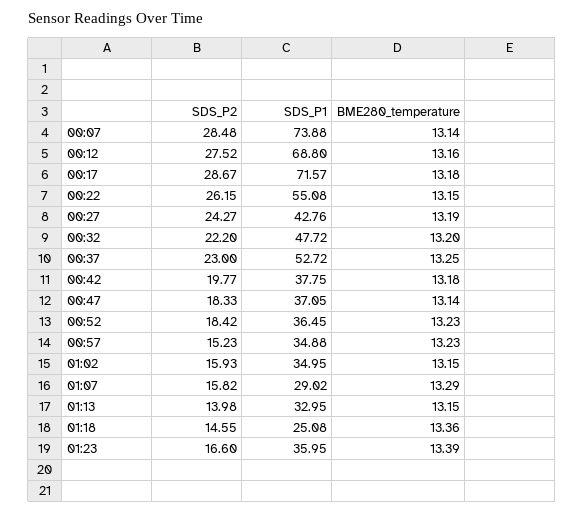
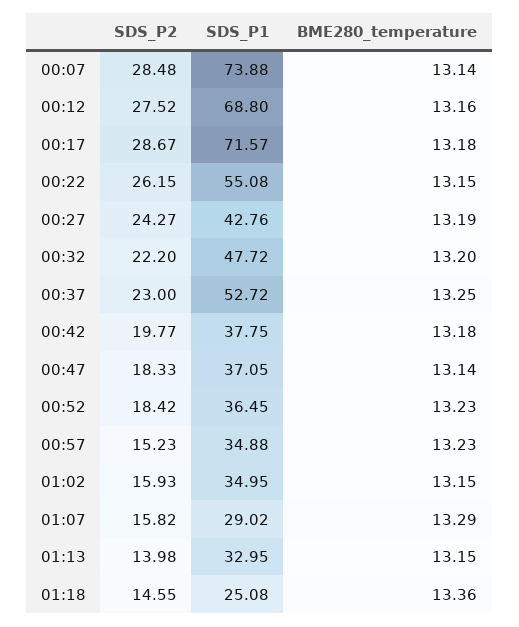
  {
    "SDS_P2": {
      "00:07": 28.48,
      "00:12": 27.52,
      "00:17": 28.67,
      "00:22": 26.15,
      "00:27": 24.27,
      "00:32": 22.2,
      "00:37": 23,
      "00:42": 19.77,
      "00:47": 18.33,
      "00:52": 18.42,
      "00:57": 15.23,
      "01:02": 15.93,
      "01:07": 15.82,
      "01:13": 13.98,
-     "01:18": 14.55,
+     "01:18": 14.55
-     "01:23": 16.6
    },
    "SDS_P1": {
      "00:07": 73.88,
      "00:12": 68.8,
      "00:17": 71.57,
      "00:22": 55.08,
      "00:27": 42.76,
      "00:32": 47.72,
      "00:37": 52.72,
      "00:42": 37.75,
      "00:47": 37.05,
      "00:52": 36.45,
      "00:57": 34.88,
      "01:02": 34.95,
      "01:07": 29.02,
      "01:13": 32.95,
-     "01:18": 25.08,
+     "01:18": 25.08
-     "01:23": 35.95
    },
    "BME280_temperature": {
      "00:07": 13.14,
      "00:12": 13.16,
      "00:17": 13.18,
      "00:22": 13.15,
      "00:27": 13.19,
      "00:32": 13.2,
      "00:37": 13.25,
      "00:42": 13.18,
      "00:47": 13.14,
      "00:52": 13.23,
      "00:57": 13.23,
      "01:02": 13.15,
      "01:07": 13.29,
      "01:13": 13.15,
-     "01:18": 13.36,
+     "01:18": 13.36
-     "01:23": 13.39
    }
  }

